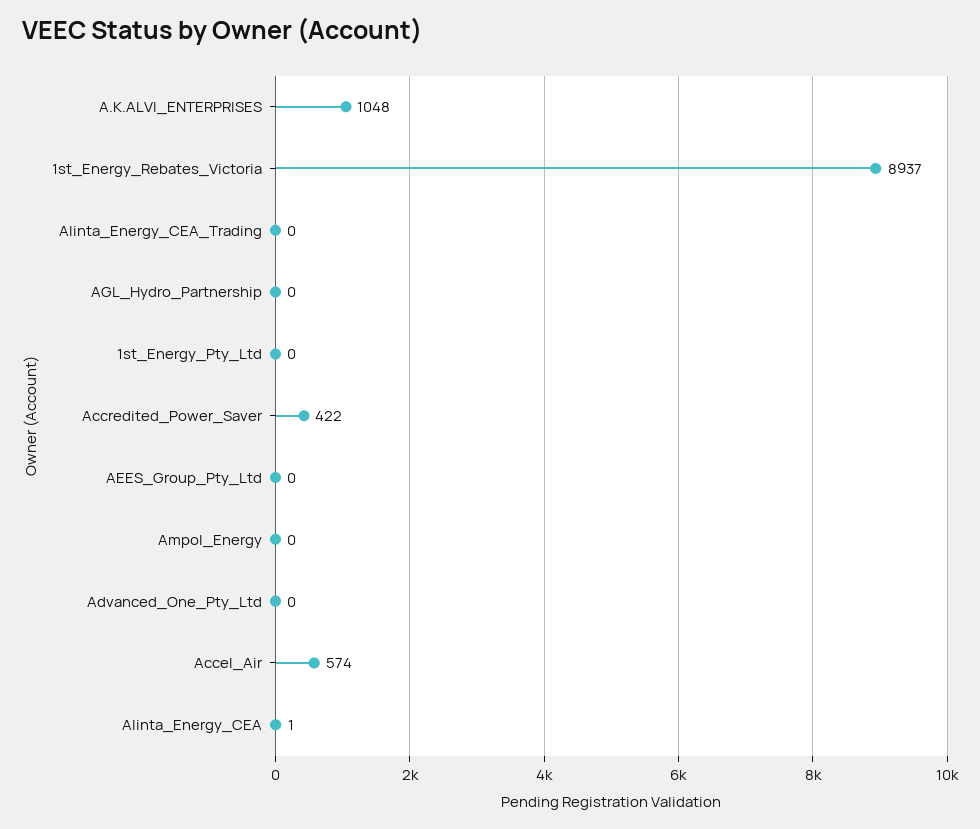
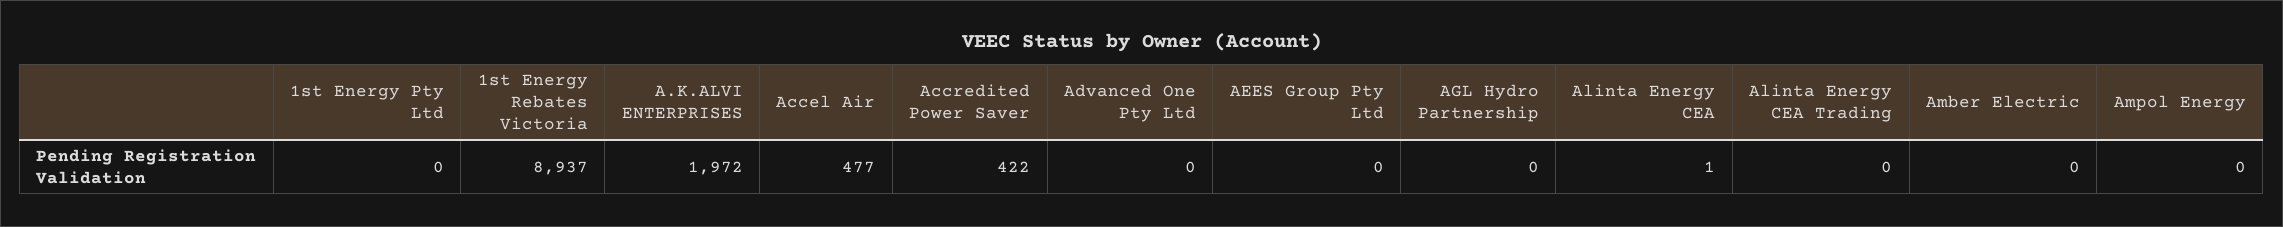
  {
-   "A.K.ALVI_ENTERPRISES": 1048,
+   "A.K.ALVI_ENTERPRISES": 1972,
    "1st_Energy_Rebates_Victoria": 8937,
    "Alinta_Energy_CEA_Trading": 0,
    "AGL_Hydro_Partnership": 0,
    "1st_Energy_Pty_Ltd": 0,
    "Accredited_Power_Saver": 422,
    "AEES_Group_Pty_Ltd": 0,
    "Ampol_Energy": 0,
    "Advanced_One_Pty_Ltd": 0,
-   "Accel_Air": 574,
+   "Accel_Air": 477,
-   "Alinta_Energy_CEA": 1
+   "Alinta_Energy_CEA": 1,
+   "Amber Electric": 0
  }

